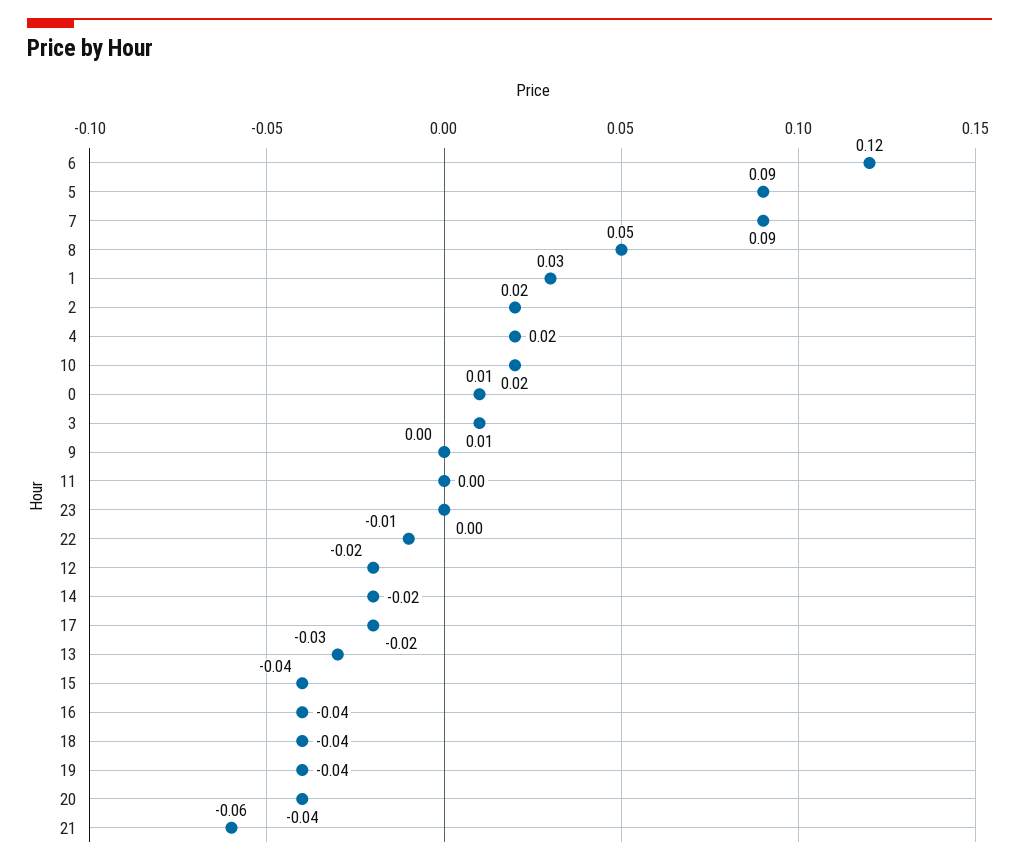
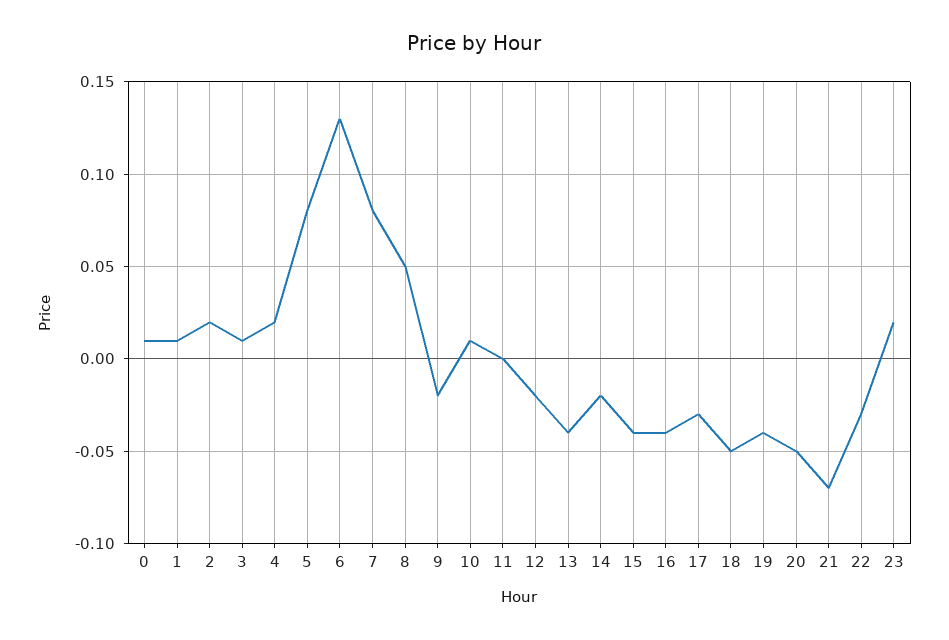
  {
-   "6": 0.12,
+   "6": 0.13,
-   "5": 0.09,
+   "5": 0.08,
-   "7": 0.09,
+   "7": 0.08,
    "8": 0.05,
-   "1": 0.03,
+   "1": 0.01,
    "2": 0.02,
    "4": 0.02,
-   "10": 0.02,
+   "10": 0.01,
    "0": 0.01,
    "3": 0.01,
-   "9": 0,
+   "9": -0.02,
    "11": 0,
-   "23": 0,
+   "23": 0.02,
-   "22": -0.01,
+   "22": -0.03,
    "12": -0.02,
    "14": -0.02,
-   "17": -0.02,
+   "17": -0.03,
-   "13": -0.03,
+   "13": -0.04,
    "15": -0.04,
    "16": -0.04,
-   "18": -0.04,
+   "18": -0.05,
    "19": -0.04,
-   "20": -0.04,
+   "20": -0.05,
-   "21": -0.06
+   "21": -0.07
  }

